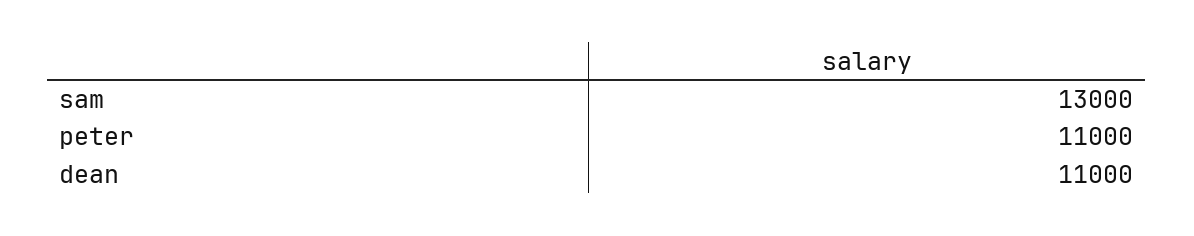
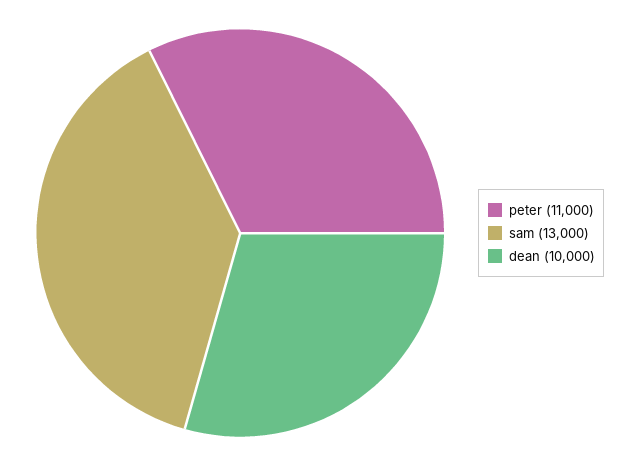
  {
    "sam": 13000,
    "peter": 11000,
-   "dean": 11000
+   "dean": 10000
  }

